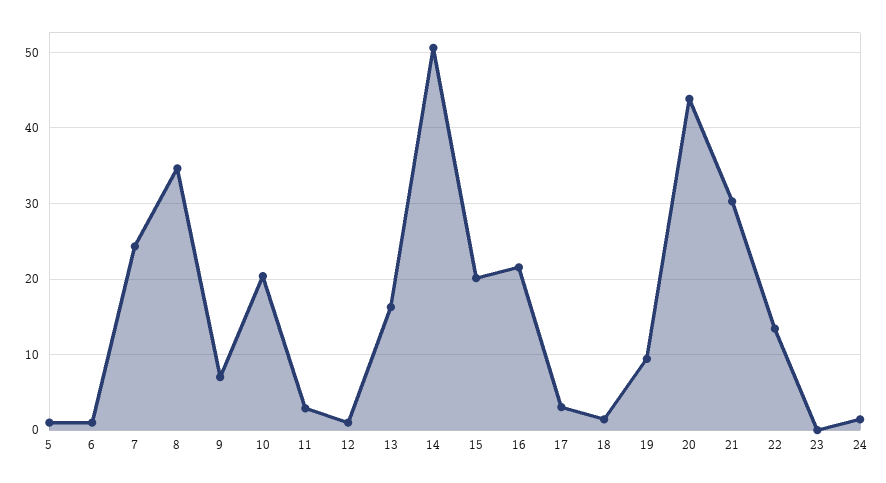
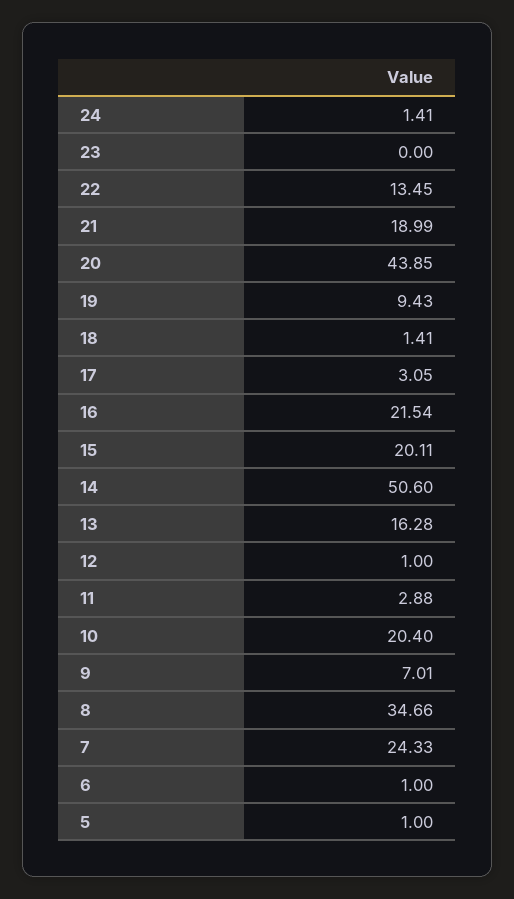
  {
    "5": 1,
    "6": 1,
    "7": 24.33,
    "8": 34.66,
    "9": 7.01,
    "10": 20.4,
    "11": 2.88,
    "12": 1,
    "13": 16.28,
    "14": 50.6,
    "15": 20.11,
    "16": 21.54,
    "17": 3.05,
    "18": 1.41,
    "19": 9.43,
    "20": 43.85,
-   "21": 30,
+   "21": 18.99,
    "22": 13.45,
    "23": 0,
    "24": 1.41
  }

